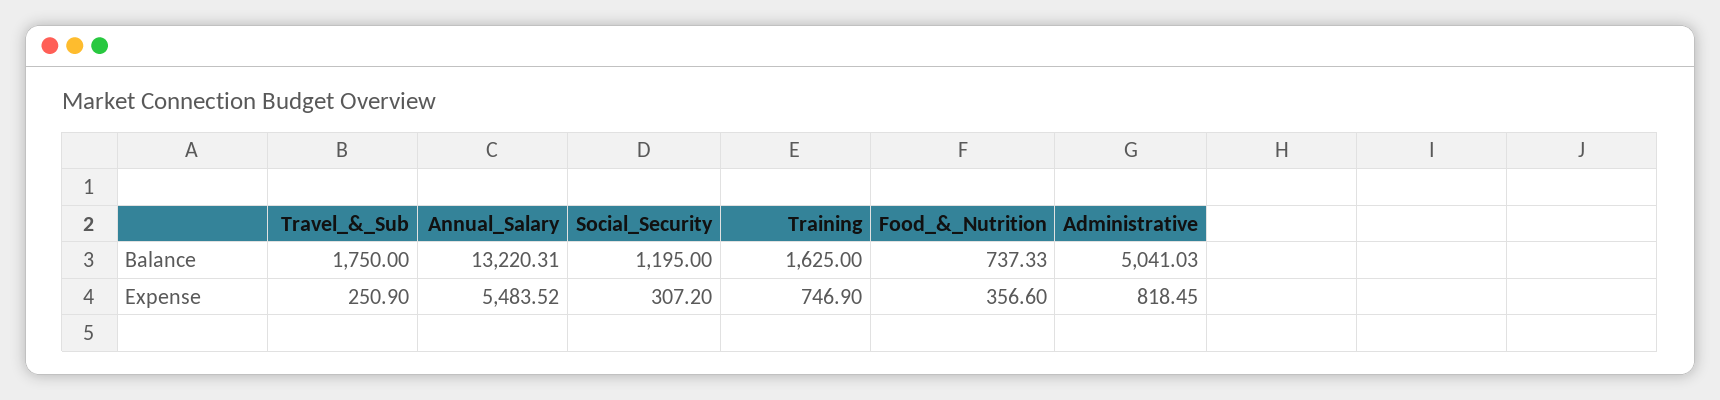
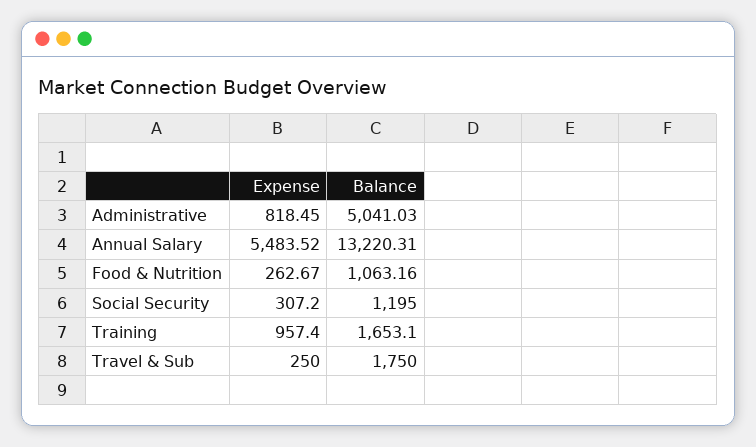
  {
    "Travel_&_Sub": {
      "Balance": 1750,
-     "Expense": 250.9
+     "Expense": 250
    },
    "Annual_Salary": {
      "Balance": 13220.31,
      "Expense": 5483.52
    },
    "Social_Security": {
      "Balance": 1195,
      "Expense": 307.2
    },
    "Training": {
-     "Balance": 1625,
+     "Balance": 1653.1,
-     "Expense": 746.9
+     "Expense": 957.4
    },
    "Food_&_Nutrition": {
-     "Balance": 737.33,
+     "Balance": 1063.16,
-     "Expense": 356.6
+     "Expense": 262.67
    },
    "Administrative": {
      "Balance": 5041.03,
      "Expense": 818.45
    }
  }

